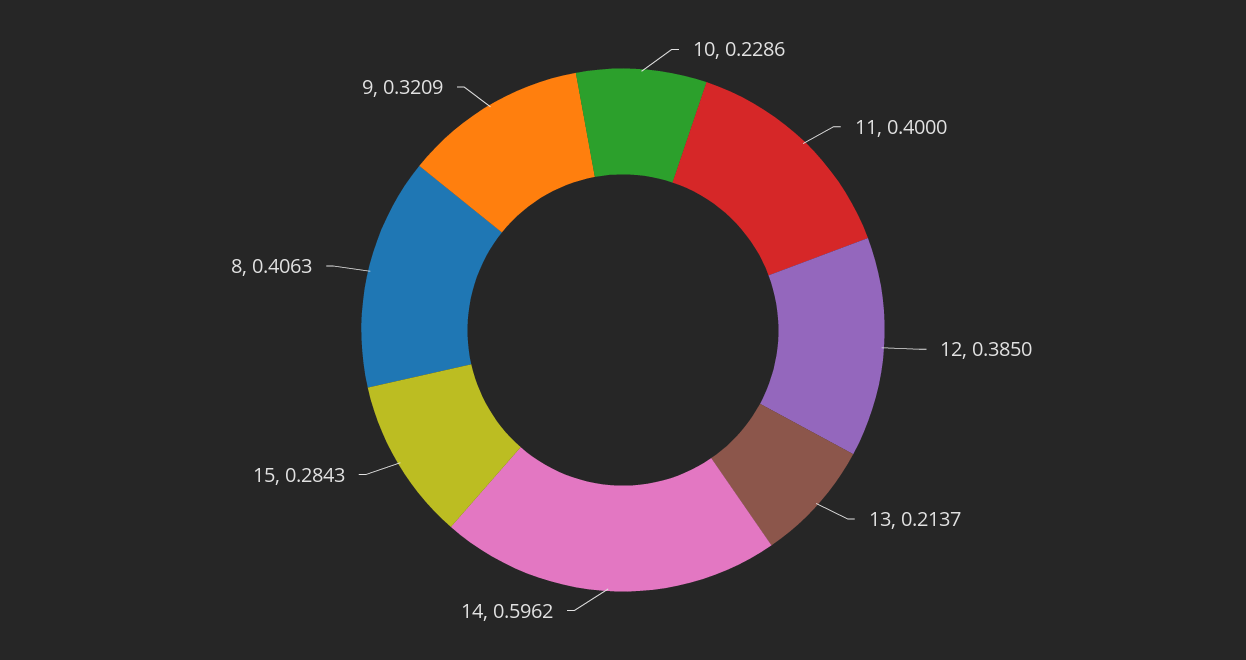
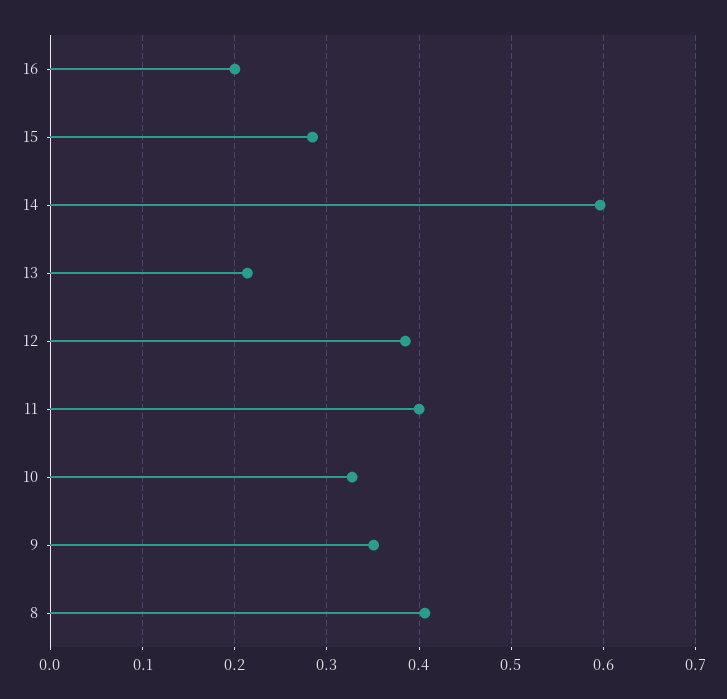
  {
-   "10": 0.2286,
+   "10": 0.33,
    "11": 0.4,
    "12": 0.385,
    "13": 0.2137,
    "14": 0.5962,
    "15": 0.2843,
    "8": 0.4063,
-   "9": 0.3209
+   "9": 0.35,
+   "16": 0.2
  }

